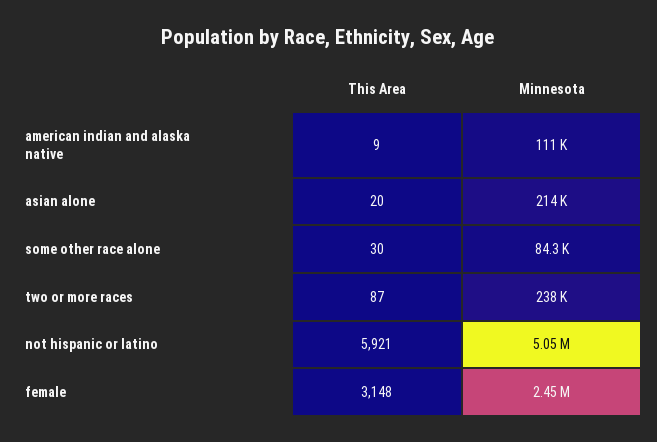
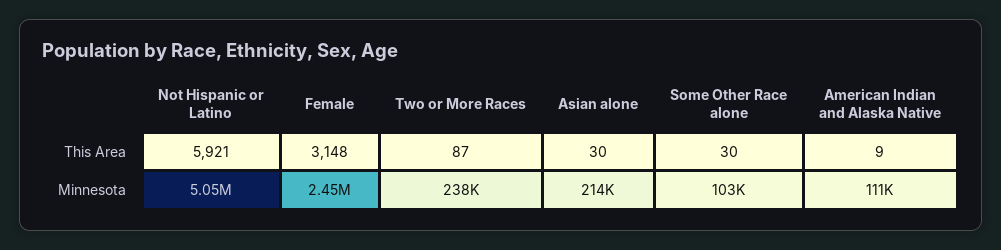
  {
    "This Area": {
      "american indian and alaska native": 9,
-     "asian alone": 20,
+     "asian alone": 30,
      "some other race alone": 30,
      "two or more races": 87,
      "not hispanic or latino": 5921,
      "female": 3148
    },
    "Minnesota": {
      "american indian and alaska native": 111000,
      "asian alone": 214000,
-     "some other race alone": 84300,
+     "some other race alone": 103000,
      "two or more races": 238000,
      "not hispanic or latino": 5050000,
      "female": 2450000
    }
  }

